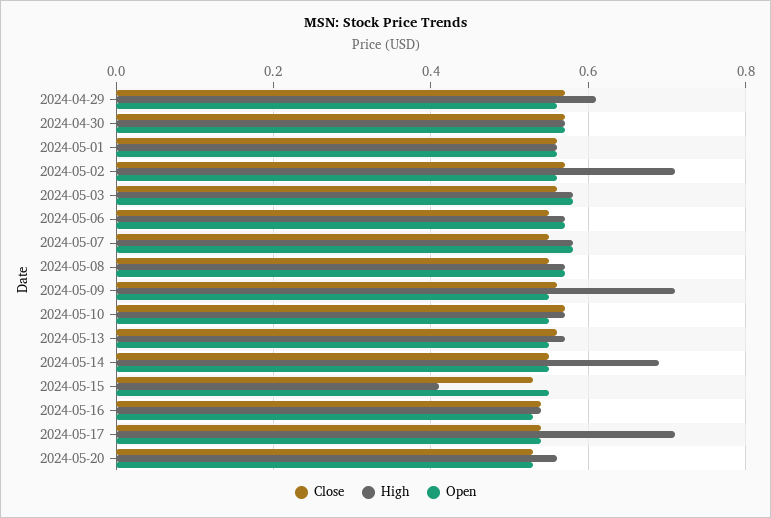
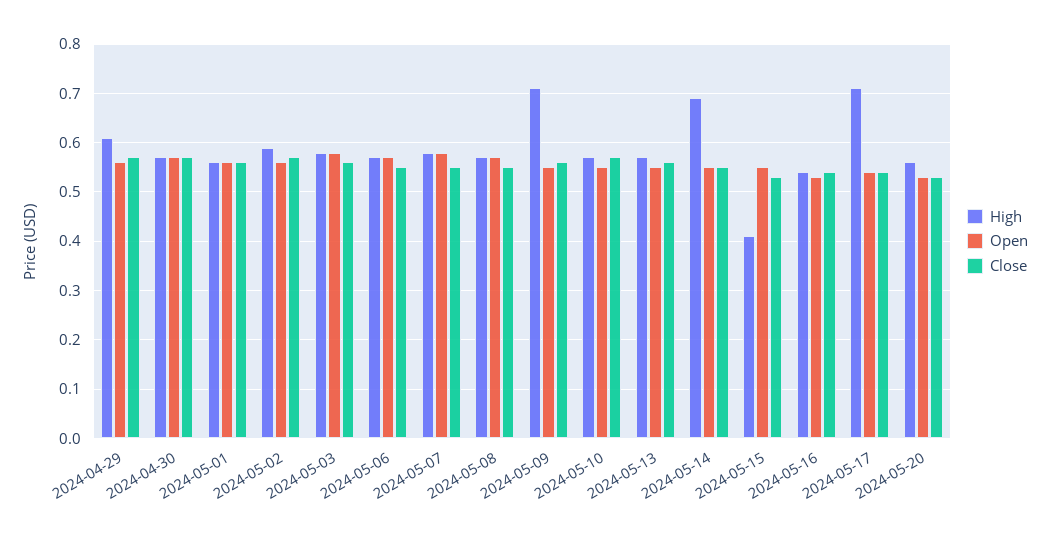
  {
    "Close": {
      "2024-04-29": 0.55,
      "2024-04-30": 0.55,
      "2024-05-01": 0.55,
      "2024-05-02": 0.55,
      "2024-05-03": 0.55,
      "2024-05-06": 0.55,
      "2024-05-07": 0.55,
      "2024-05-08": 0.55,
      "2024-05-09": 0.55,
      "2024-05-10": 0.55,
      "2024-05-13": 0.55,
      "2024-05-14": 0.55,
      "2024-05-15": 0.55,
      "2024-05-16": 0.55,
      "2024-05-17": 0.55,
      "2024-05-20": 0.55
    },
    "High": {
      "2024-04-29": 0.6,
      "2024-04-30": 0.55,
      "2024-05-01": 0.55,
-     "2024-05-02": 0.7,
+     "2024-05-02": 0.6,
      "2024-05-03": 0.6,
      "2024-05-06": 0.55,
      "2024-05-07": 0.6,
      "2024-05-08": 0.55,
      "2024-05-09": 0.7,
      "2024-05-10": 0.55,
      "2024-05-13": 0.55,
      "2024-05-14": 0.7,
      "2024-05-15": 0.4,
      "2024-05-16": 0.55,
      "2024-05-17": 0.7,
      "2024-05-20": 0.55
    },
    "Open": {
      "2024-04-29": 0.55,
      "2024-04-30": 0.55,
      "2024-05-01": 0.55,
      "2024-05-02": 0.55,
      "2024-05-03": 0.6,
      "2024-05-06": 0.55,
      "2024-05-07": 0.6,
      "2024-05-08": 0.55,
      "2024-05-09": 0.55,
      "2024-05-10": 0.55,
      "2024-05-13": 0.55,
      "2024-05-14": 0.55,
      "2024-05-15": 0.55,
      "2024-05-16": 0.55,
      "2024-05-17": 0.55,
      "2024-05-20": 0.55
    }
  }

